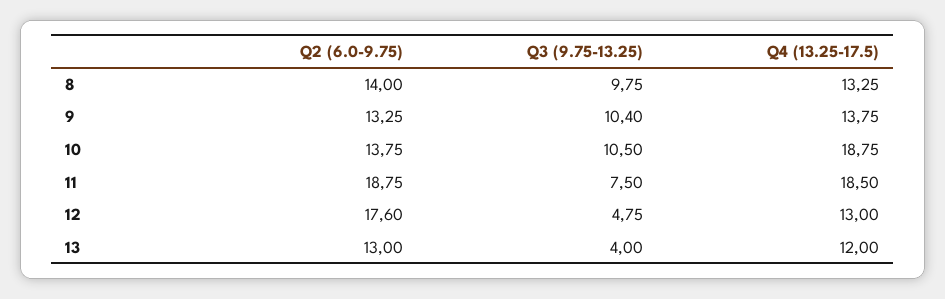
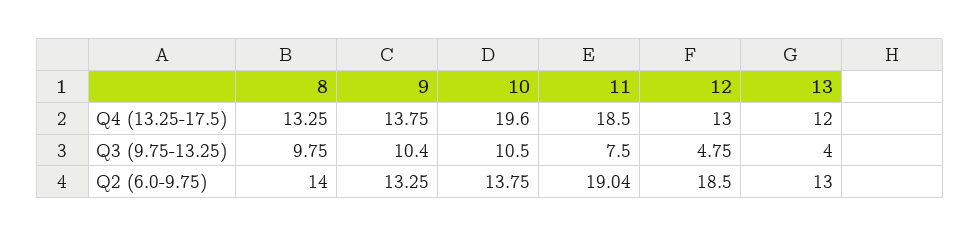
  {
    "Q2 (6.0-9.75)": {
      "8": 14,
      "9": 13.25,
      "10": 13.75,
-     "11": 18.75,
+     "11": 19.04,
-     "12": 17.6,
+     "12": 18.5,
      "13": 13
    },
    "Q3 (9.75-13.25)": {
      "8": 9.75,
      "9": 10.4,
      "10": 10.5,
      "11": 7.5,
      "12": 4.75,
      "13": 4
    },
    "Q4 (13.25-17.5)": {
      "8": 13.25,
      "9": 13.75,
-     "10": 18.75,
+     "10": 19.6,
      "11": 18.5,
      "12": 13,
      "13": 12
    }
  }

